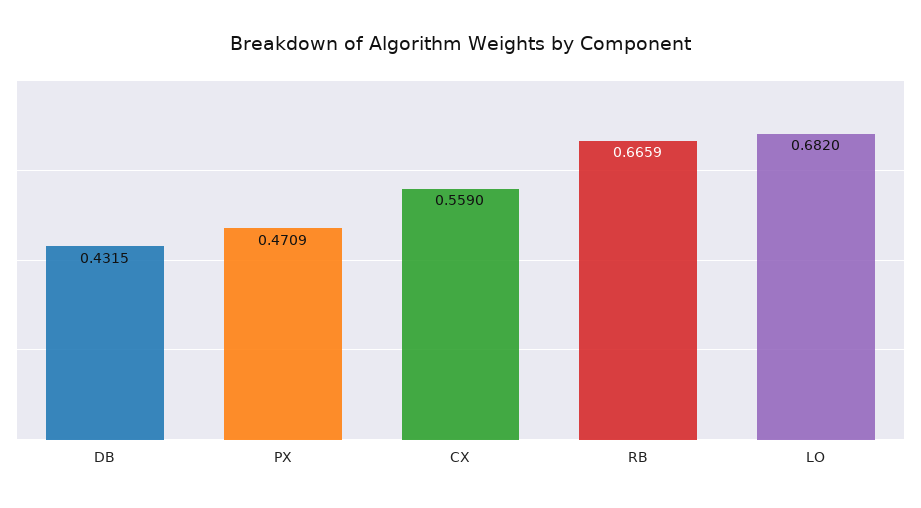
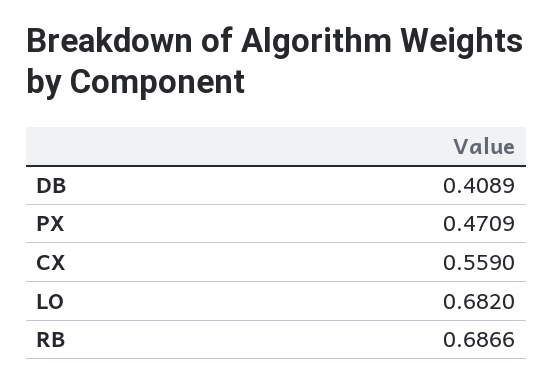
  {
-   "DB": 0.4315,
+   "DB": 0.4089,
    "PX": 0.4709,
    "CX": 0.559,
-   "RB": 0.6659,
+   "RB": 0.6866,
    "LO": 0.682
  }

